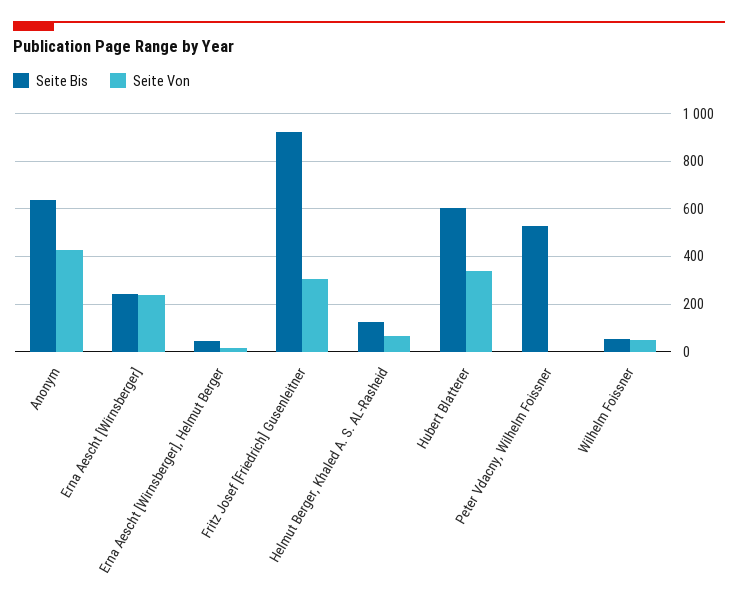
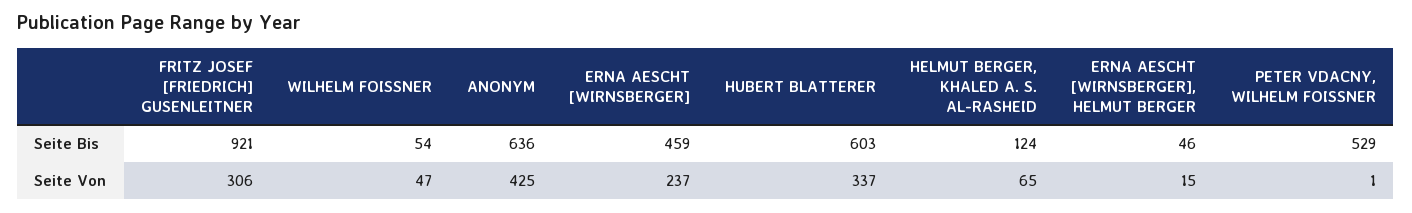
  {
    "Seite Bis": {
      "Anonym": 636,
-     "Erna Aescht [Wirnsberger]": 250,
+     "Erna Aescht [Wirnsberger]": 459,
      "Erna Aescht [Wirnsberger], Helmut Berger": 46,
      "Fritz Josef [Friedrich] Gusenleitner": 921,
      "Helmut Berger, Khaled A. S. AL-Rasheid": 124,
      "Hubert Blatterer": 603,
      "Peter Vdacny, Wilhelm Foissner": 529,
      "Wilhelm Foissner": 54
    },
    "Seite Von": {
      "Anonym": 425,
      "Erna Aescht [Wirnsberger]": 237,
      "Erna Aescht [Wirnsberger], Helmut Berger": 15,
      "Fritz Josef [Friedrich] Gusenleitner": 306,
      "Helmut Berger, Khaled A. S. AL-Rasheid": 65,
      "Hubert Blatterer": 337,
      "Peter Vdacny, Wilhelm Foissner": 1,
      "Wilhelm Foissner": 47
    }
  }

